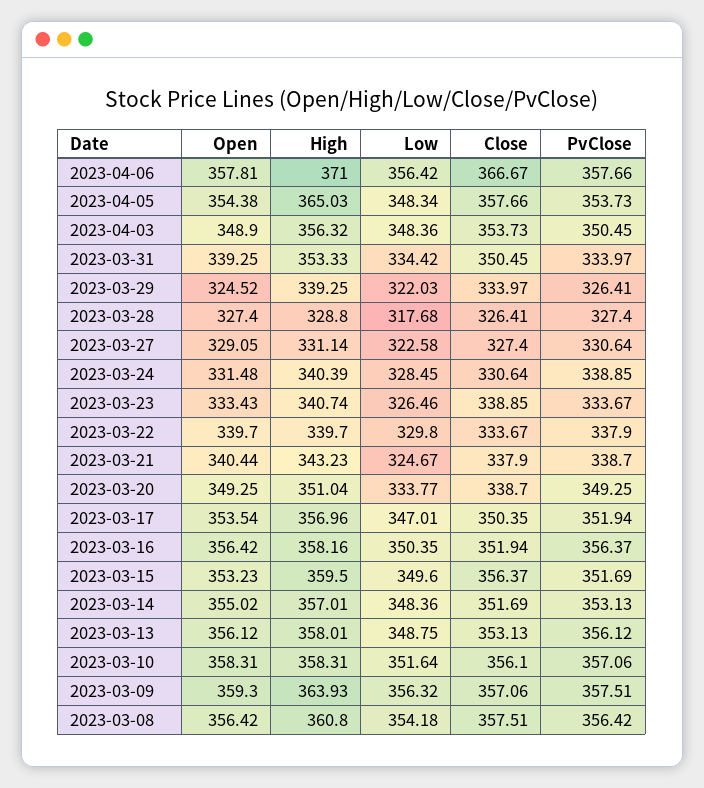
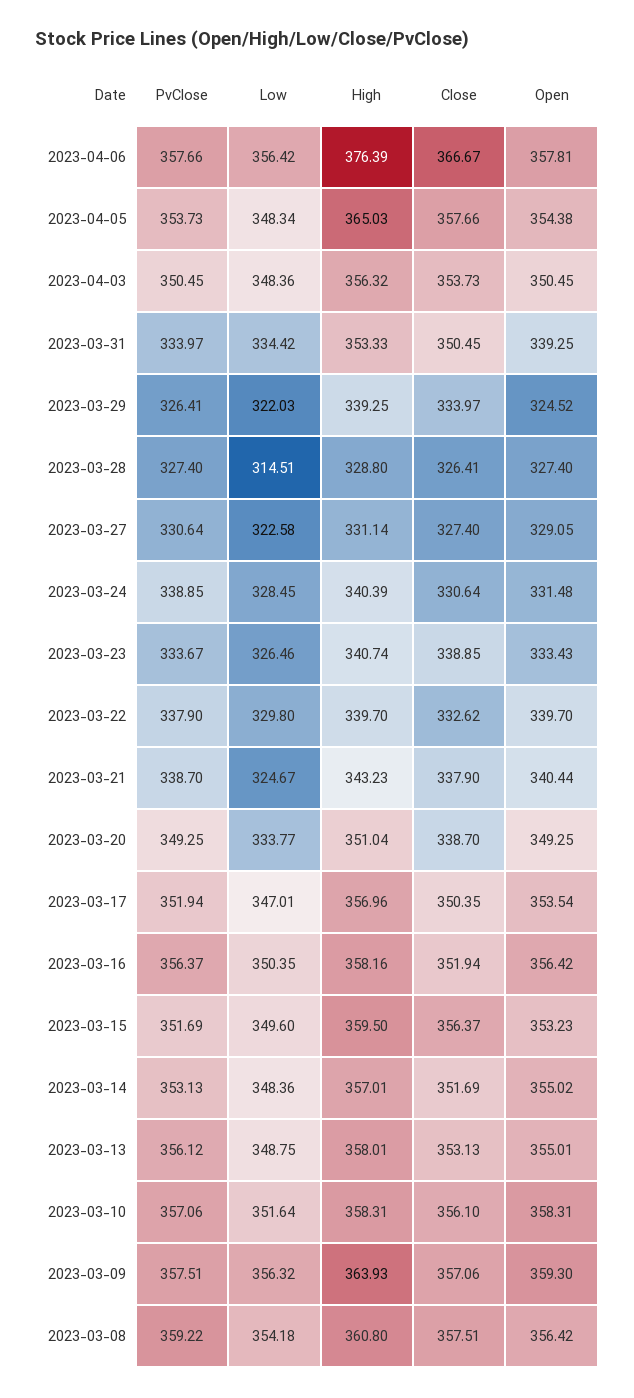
  {
    "Open": {
      "2023-04-06": 357.81,
      "2023-04-05": 354.38,
-     "2023-04-03": 348.9,
+     "2023-04-03": 350.45,
      "2023-03-31": 339.25,
      "2023-03-29": 324.52,
      "2023-03-28": 327.4,
      "2023-03-27": 329.05,
      "2023-03-24": 331.48,
      "2023-03-23": 333.43,
      "2023-03-22": 339.7,
      "2023-03-21": 340.44,
      "2023-03-20": 349.25,
      "2023-03-17": 353.54,
      "2023-03-16": 356.42,
      "2023-03-15": 353.23,
      "2023-03-14": 355.02,
-     "2023-03-13": 356.12,
+     "2023-03-13": 355.01,
      "2023-03-10": 358.31,
      "2023-03-09": 359.3,
      "2023-03-08": 356.42
    },
    "High": {
-     "2023-04-06": 371,
+     "2023-04-06": 376.39,
      "2023-04-05": 365.03,
      "2023-04-03": 356.32,
      "2023-03-31": 353.33,
      "2023-03-29": 339.25,
      "2023-03-28": 328.8,
      "2023-03-27": 331.14,
      "2023-03-24": 340.39,
      "2023-03-23": 340.74,
      "2023-03-22": 339.7,
      "2023-03-21": 343.23,
      "2023-03-20": 351.04,
      "2023-03-17": 356.96,
      "2023-03-16": 358.16,
      "2023-03-15": 359.5,
      "2023-03-14": 357.01,
      "2023-03-13": 358.01,
      "2023-03-10": 358.31,
      "2023-03-09": 363.93,
      "2023-03-08": 360.8
    },
    "Low": {
      "2023-04-06": 356.42,
      "2023-04-05": 348.34,
      "2023-04-03": 348.36,
      "2023-03-31": 334.42,
      "2023-03-29": 322.03,
-     "2023-03-28": 317.68,
+     "2023-03-28": 314.51,
      "2023-03-27": 322.58,
      "2023-03-24": 328.45,
      "2023-03-23": 326.46,
      "2023-03-22": 329.8,
      "2023-03-21": 324.67,
      "2023-03-20": 333.77,
      "2023-03-17": 347.01,
      "2023-03-16": 350.35,
      "2023-03-15": 349.6,
      "2023-03-14": 348.36,
      "2023-03-13": 348.75,
      "2023-03-10": 351.64,
      "2023-03-09": 356.32,
      "2023-03-08": 354.18
    },
    "Close": {
      "2023-04-06": 366.67,
      "2023-04-05": 357.66,
      "2023-04-03": 353.73,
      "2023-03-31": 350.45,
      "2023-03-29": 333.97,
      "2023-03-28": 326.41,
      "2023-03-27": 327.4,
      "2023-03-24": 330.64,
      "2023-03-23": 338.85,
-     "2023-03-22": 333.67,
+     "2023-03-22": 332.62,
      "2023-03-21": 337.9,
      "2023-03-20": 338.7,
      "2023-03-17": 350.35,
      "2023-03-16": 351.94,
      "2023-03-15": 356.37,
      "2023-03-14": 351.69,
      "2023-03-13": 353.13,
      "2023-03-10": 356.1,
      "2023-03-09": 357.06,
      "2023-03-08": 357.51
    },
    "PvClose": {
      "2023-04-06": 357.66,
      "2023-04-05": 353.73,
      "2023-04-03": 350.45,
      "2023-03-31": 333.97,
      "2023-03-29": 326.41,
      "2023-03-28": 327.4,
      "2023-03-27": 330.64,
      "2023-03-24": 338.85,
      "2023-03-23": 333.67,
      "2023-03-22": 337.9,
      "2023-03-21": 338.7,
      "2023-03-20": 349.25,
      "2023-03-17": 351.94,
      "2023-03-16": 356.37,
      "2023-03-15": 351.69,
      "2023-03-14": 353.13,
      "2023-03-13": 356.12,
      "2023-03-10": 357.06,
      "2023-03-09": 357.51,
-     "2023-03-08": 356.42
+     "2023-03-08": 359.22
    }
  }

